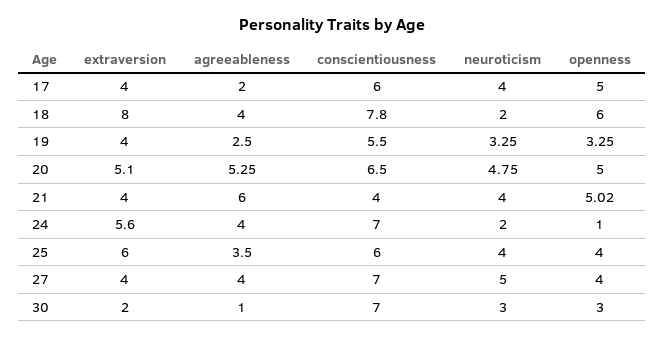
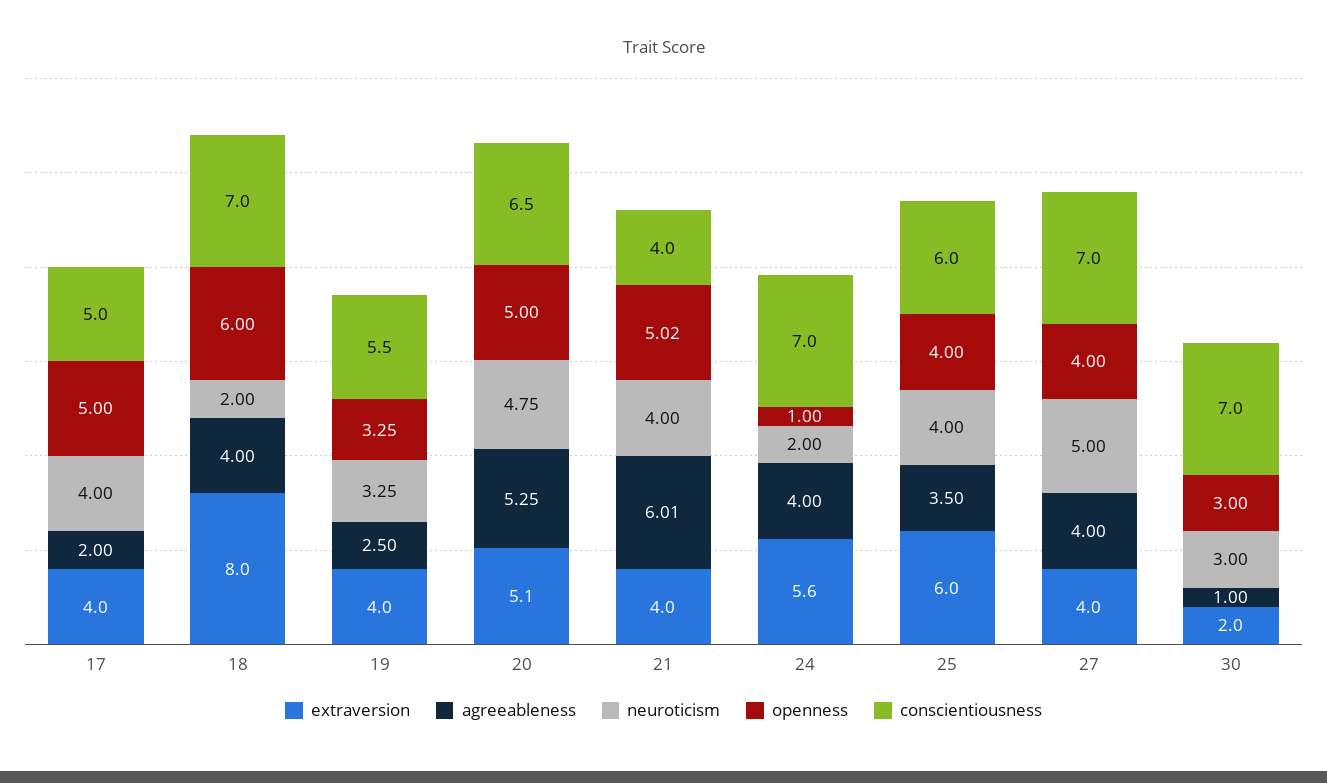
  {
    "extraversion": {
      "17": 4,
      "18": 8,
      "19": 4,
      "20": 5.1,
      "21": 4,
      "24": 5.6,
      "25": 6,
      "27": 4,
      "30": 2
    },
    "agreeableness": {
      "17": 2,
      "18": 4,
      "19": 2.5,
      "20": 5.25,
-     "21": 6,
+     "21": 6.01,
      "24": 4,
      "25": 3.5,
      "27": 4,
      "30": 1
    },
    "conscientiousness": {
-     "17": 6,
+     "17": 5,
-     "18": 7.8,
+     "18": 7,
      "19": 5.5,
      "20": 6.5,
      "21": 4,
      "24": 7,
      "25": 6,
      "27": 7,
      "30": 7
    },
    "neuroticism": {
      "17": 4,
      "18": 2,
      "19": 3.25,
      "20": 4.75,
      "21": 4,
      "24": 2,
      "25": 4,
      "27": 5,
      "30": 3
    },
    "openness": {
      "17": 5,
      "18": 6,
      "19": 3.25,
      "20": 5,
      "21": 5.02,
      "24": 1,
      "25": 4,
      "27": 4,
      "30": 3
    }
  }

